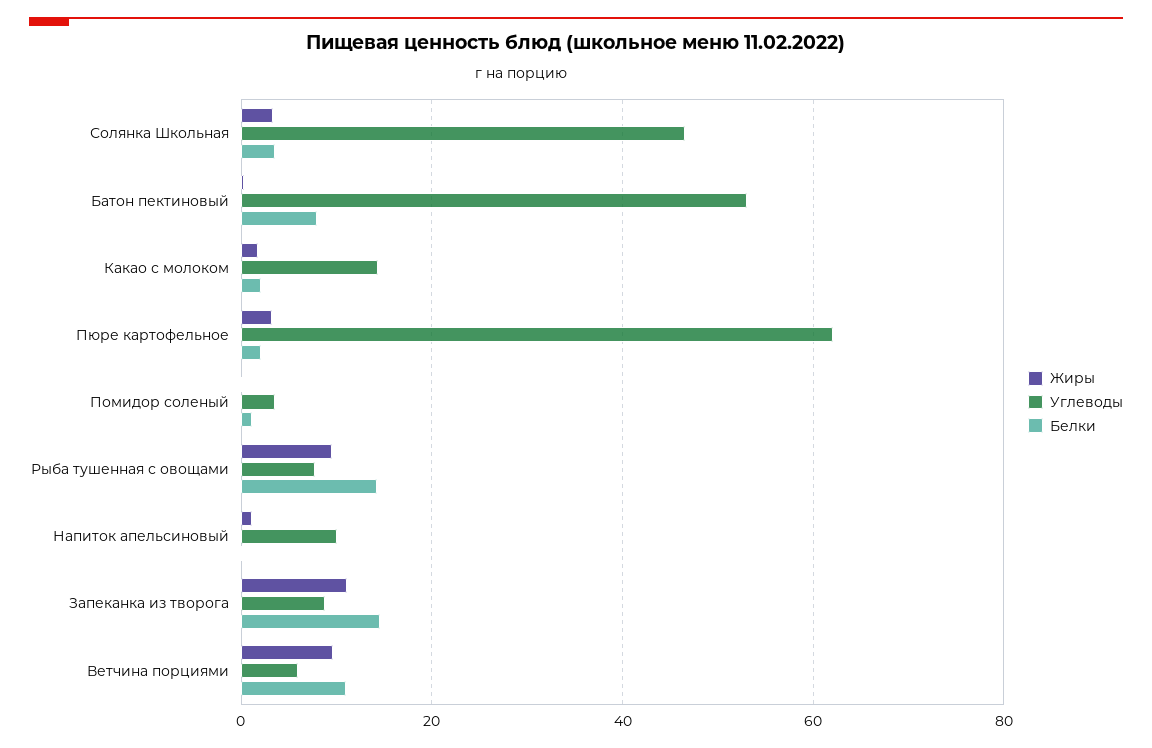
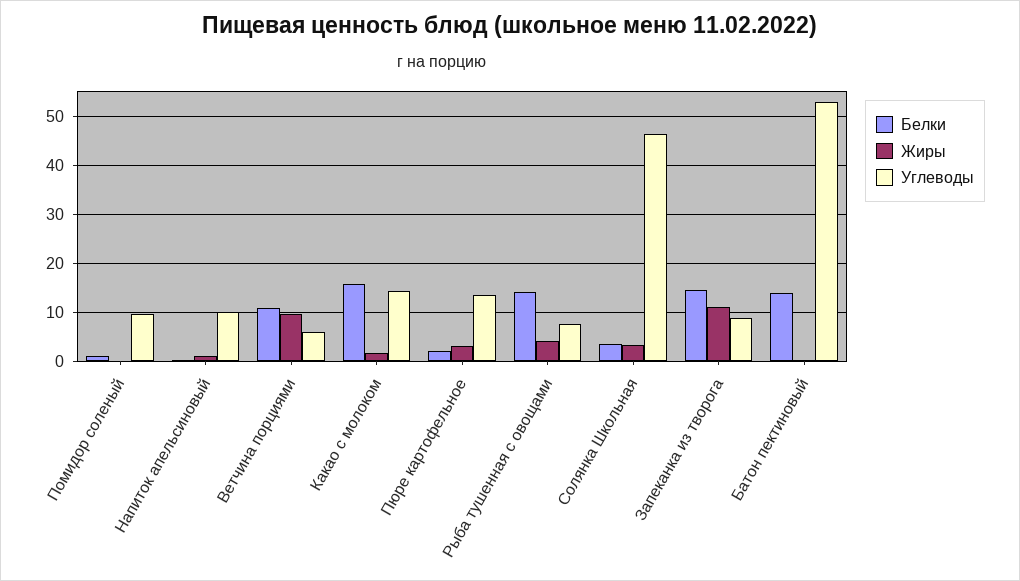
  {
    "Жиры": {
      "Солянка Школьная": 4,
      "Батон пектиновый": 0,
      "Какао с молоком": 2,
      "Пюре картофельное": 4,
      "Помидор соленый": 0,
-     "Рыба тушенная с овощами": 10,
+     "Рыба тушенная с овощами": 4,
      "Напиток апельсиновый": 2,
      "Запеканка из творога": 12,
      "Ветчина порциями": 10
    },
    "Углеводы": {
      "Солянка Школьная": 46,
      "Батон пектиновый": 54,
      "Какао с молоком": 14,
-     "Пюре картофельное": 62,
+     "Пюре картофельное": 14,
-     "Помидор соленый": 4,
+     "Помидор соленый": 10,
      "Рыба тушенная с овощами": 8,
      "Напиток апельсиновый": 10,
      "Запеканка из творога": 8,
      "Ветчина порциями": 6
    },
    "Белки": {
      "Солянка Школьная": 4,
-     "Батон пектиновый": 8,
+     "Батон пектиновый": 14,
-     "Какао с молоком": 2,
+     "Какао с молоком": 16,
      "Пюре картофельное": 2,
      "Помидор соленый": 2,
      "Рыба тушенная с овощами": 14,
      "Напиток апельсиновый": 0,
      "Запеканка из творога": 14,
      "Ветчина порциями": 12
    }
  }

